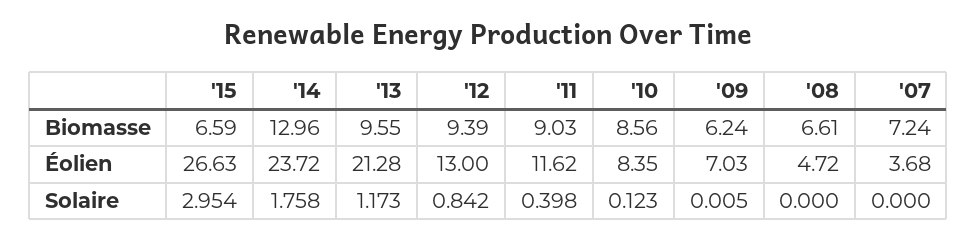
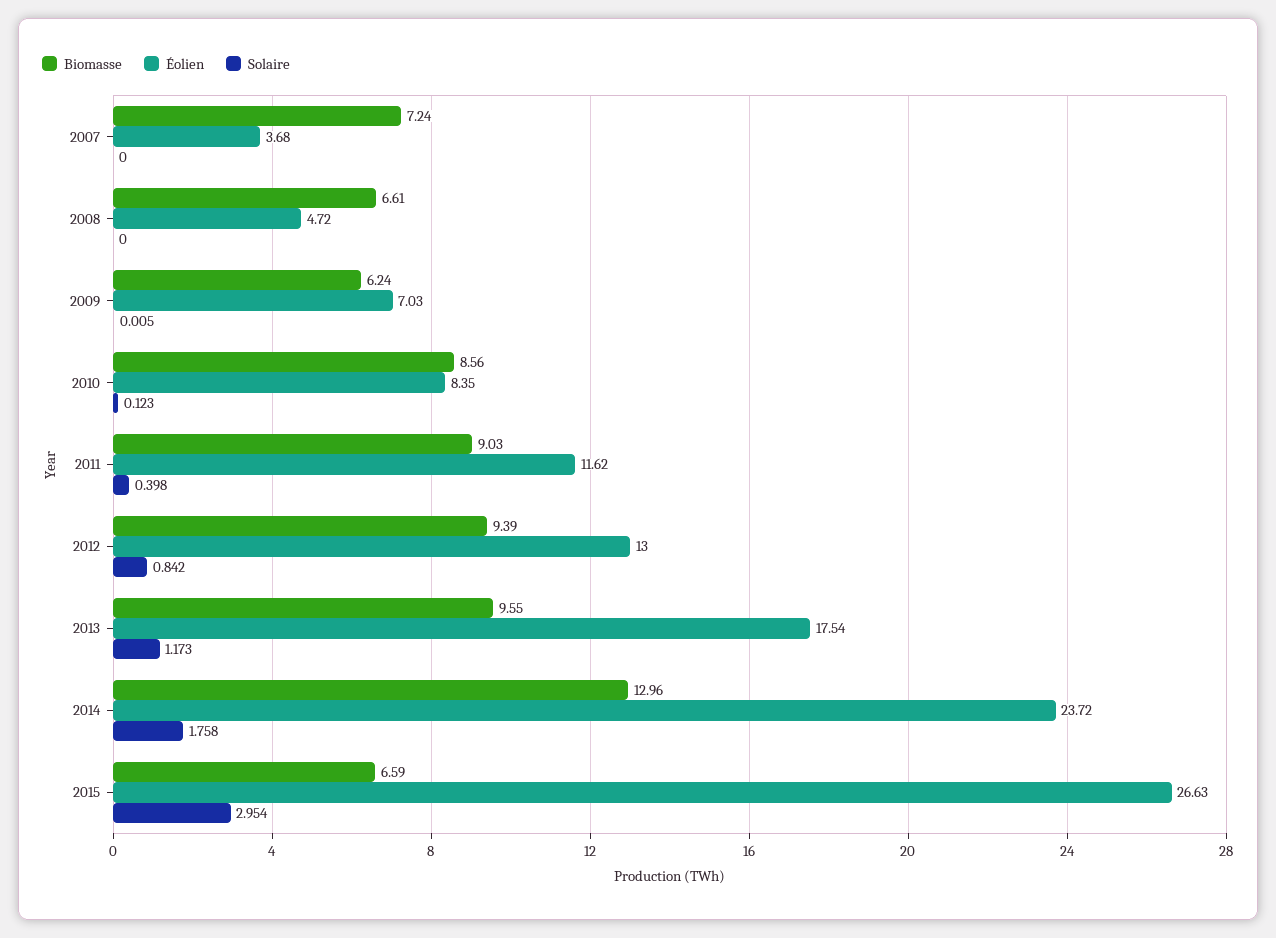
  {
    "Biomasse": {
      "'15": 6.59,
      "'14": 12.96,
      "'13": 9.55,
      "'12": 9.39,
      "'11": 9.03,
      "'10": 8.56,
      "'09": 6.24,
      "'08": 6.61,
      "'07": 7.24
    },
    "Éolien": {
      "'15": 26.63,
      "'14": 23.72,
-     "'13": 21.28,
+     "'13": 17.54,
      "'12": 13,
      "'11": 11.62,
      "'10": 8.35,
      "'09": 7.03,
      "'08": 4.72,
      "'07": 3.68
    },
    "Solaire": {
      "'15": 2.954,
      "'14": 1.758,
      "'13": 1.173,
      "'12": 0.842,
      "'11": 0.398,
      "'10": 0.123,
      "'09": 0.005,
      "'08": 0,
      "'07": 0
    }
  }

